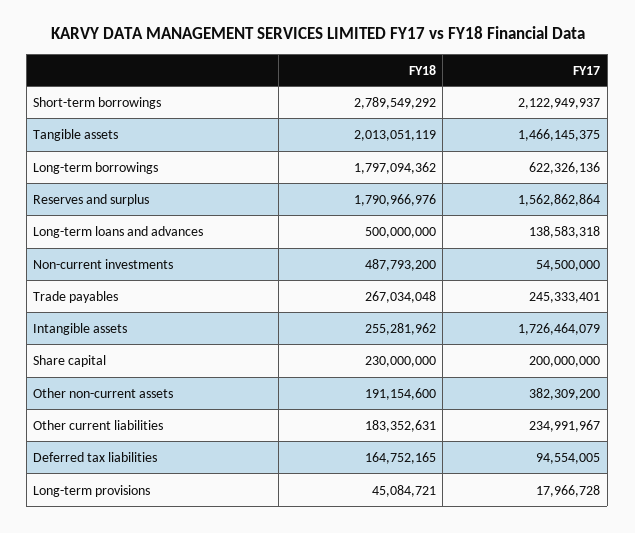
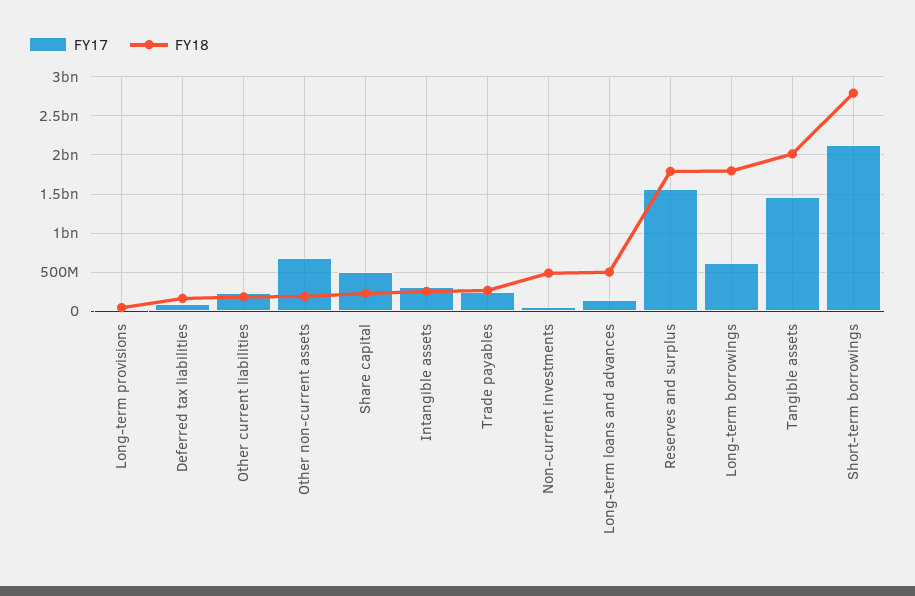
  {
    "FY18": {
      "Short-term borrowings": 2789549292,
      "Tangible assets": 2013051119,
      "Long-term borrowings": 1797094362,
      "Reserves and surplus": 1790966976,
      "Long-term loans and advances": 500000000,
      "Non-current investments": 487793200,
      "Trade payables": 267034048,
      "Intangible assets": 255281962,
      "Share capital": 230000000,
      "Other non-current assets": 191154600,
      "Other current liabilities": 183352631,
      "Deferred tax liabilities": 164752165,
      "Long-term provisions": 45084721
    },
    "FY17": {
      "Short-term borrowings": 2122949937,
      "Tangible assets": 1466145375,
      "Long-term borrowings": 622326136,
      "Reserves and surplus": 1562862864,
      "Long-term loans and advances": 138583318,
      "Non-current investments": 54500000,
      "Trade payables": 245333401,
-     "Intangible assets": 1726464079,
+     "Intangible assets": 300000000,
-     "Share capital": 200000000,
+     "Share capital": 500000000,
-     "Other non-current assets": 382309200,
+     "Other non-current assets": 700000000,
      "Other current liabilities": 234991967,
      "Deferred tax liabilities": 94554005,
      "Long-term provisions": 17966728
    }
  }

